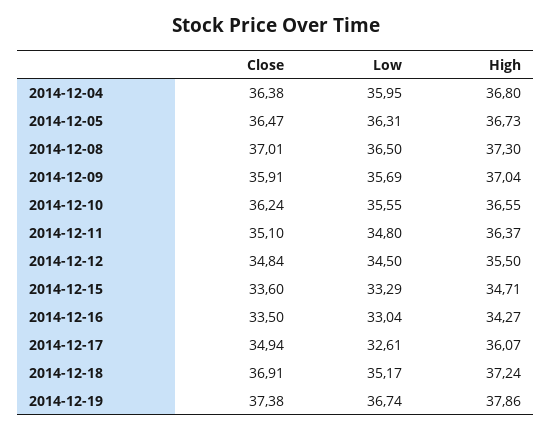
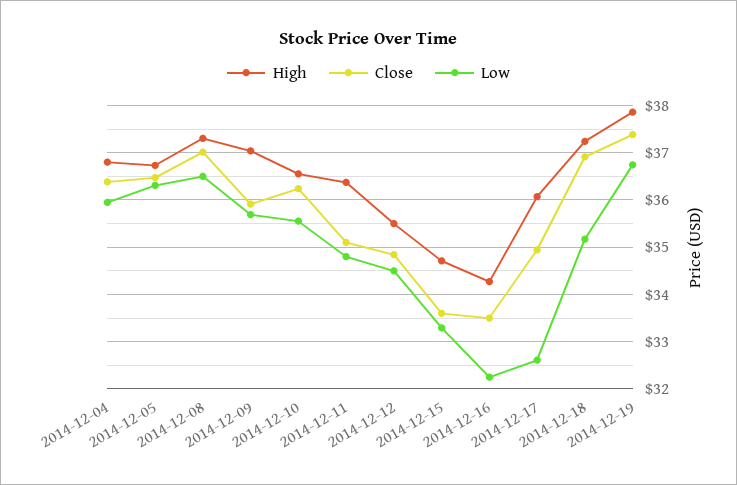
  {
    "Close": {
      "2014-12-04": 36.38,
      "2014-12-05": 36.47,
      "2014-12-08": 37.01,
      "2014-12-09": 35.91,
      "2014-12-10": 36.24,
      "2014-12-11": 35.1,
      "2014-12-12": 34.84,
      "2014-12-15": 33.6,
      "2014-12-16": 33.5,
      "2014-12-17": 34.94,
      "2014-12-18": 36.91,
      "2014-12-19": 37.38
    },
    "Low": {
      "2014-12-04": 35.95,
      "2014-12-05": 36.31,
      "2014-12-08": 36.5,
      "2014-12-09": 35.69,
      "2014-12-10": 35.55,
      "2014-12-11": 34.8,
      "2014-12-12": 34.5,
      "2014-12-15": 33.29,
-     "2014-12-16": 33.04,
+     "2014-12-16": 32.2,
      "2014-12-17": 32.61,
      "2014-12-18": 35.17,
      "2014-12-19": 36.74
    },
    "High": {
      "2014-12-04": 36.8,
      "2014-12-05": 36.73,
      "2014-12-08": 37.3,
      "2014-12-09": 37.04,
      "2014-12-10": 36.55,
      "2014-12-11": 36.37,
      "2014-12-12": 35.5,
      "2014-12-15": 34.71,
      "2014-12-16": 34.27,
      "2014-12-17": 36.07,
      "2014-12-18": 37.24,
      "2014-12-19": 37.86
    }
  }

